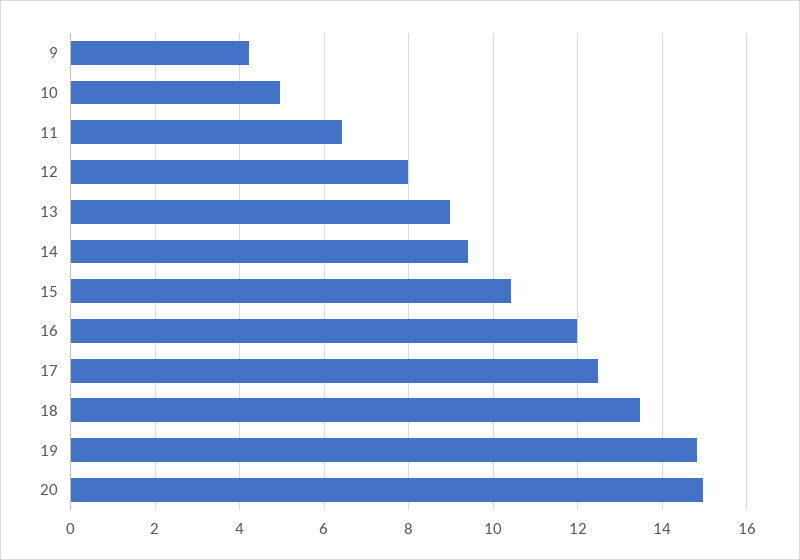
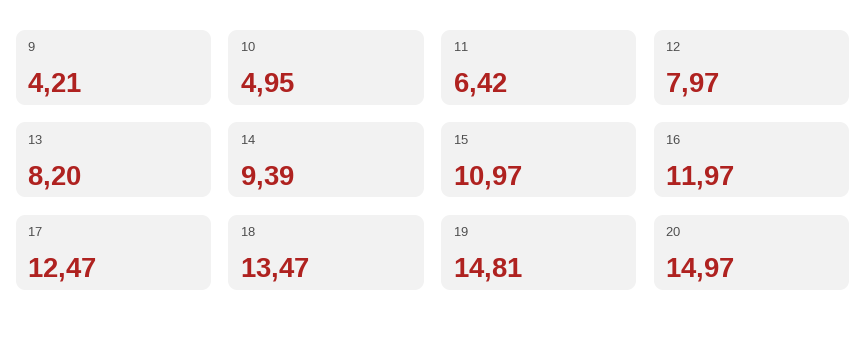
  {
    "9": 4.21,
    "10": 4.95,
    "11": 6.42,
    "12": 7.97,
-   "13": 9,
+   "13": 8.2,
    "14": 9.39,
-   "15": 10.4,
+   "15": 10.97,
    "16": 11.97,
    "17": 12.47,
    "18": 13.47,
    "19": 14.81,
    "20": 14.97
  }

